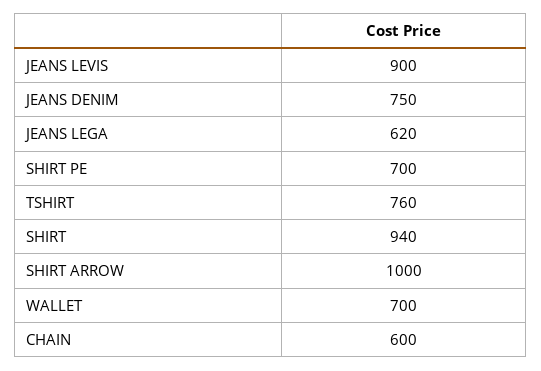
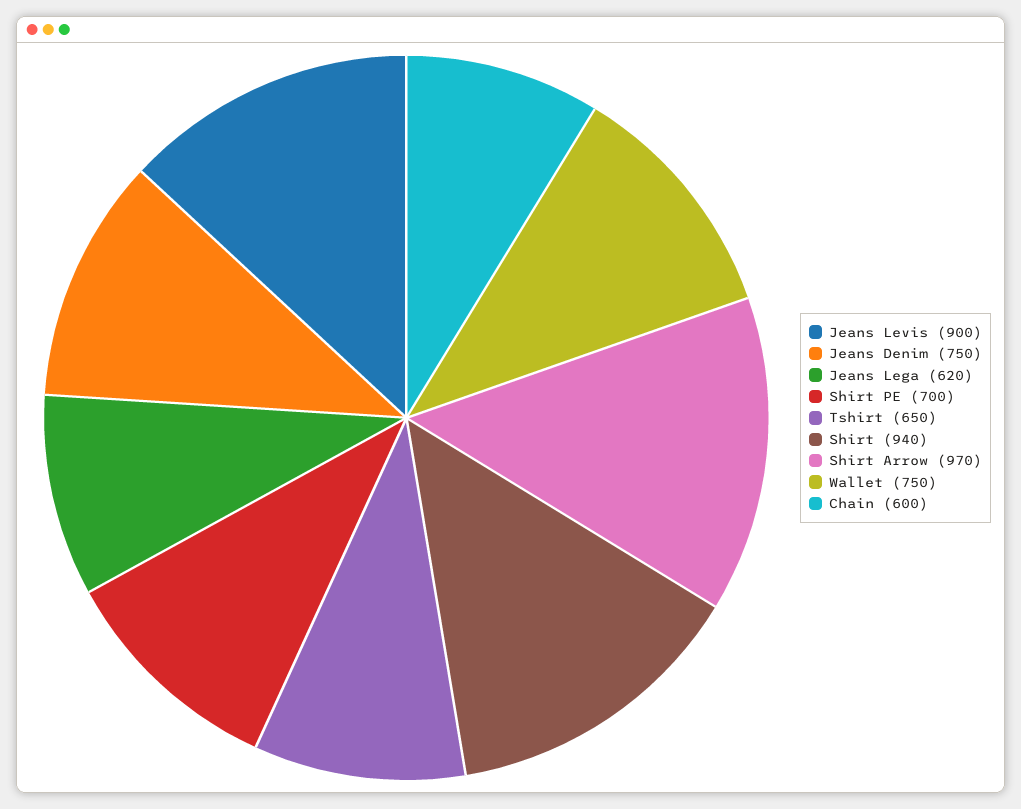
  {
    "JEANS LEVIS": 900,
    "JEANS DENIM": 750,
    "JEANS LEGA": 620,
    "SHIRT PE": 700,
-   "TSHIRT": 760,
+   "TSHIRT": 650,
    "SHIRT": 940,
-   "SHIRT ARROW": 1000,
+   "SHIRT ARROW": 970,
-   "WALLET": 700,
+   "WALLET": 750,
    "CHAIN": 600
  }

